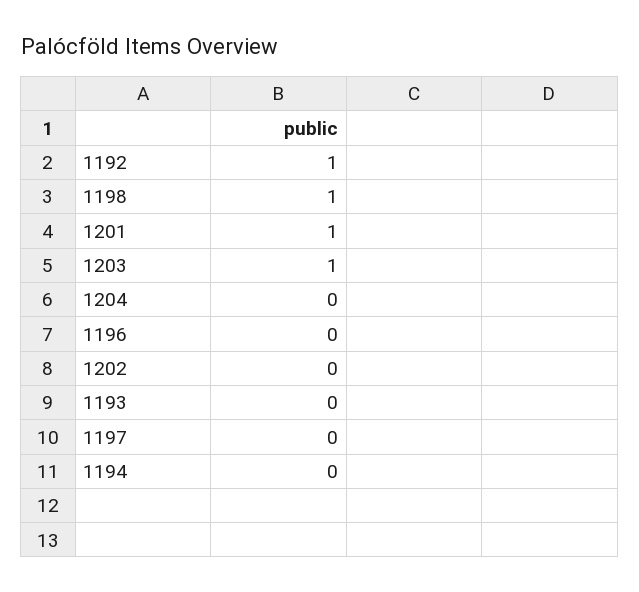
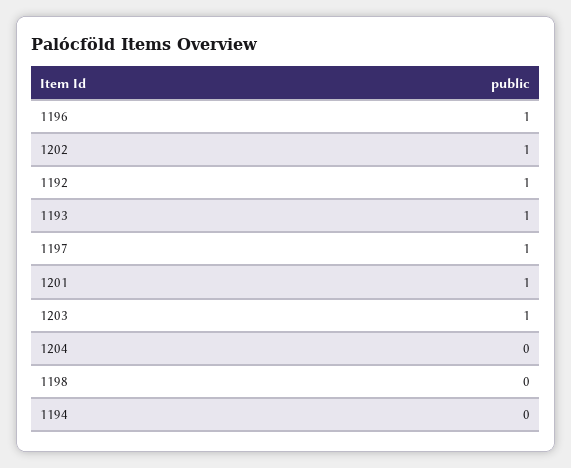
  {
    "1192": 1,
-   "1198": 1,
+   "1198": 0,
    "1201": 1,
    "1203": 1,
    "1204": 0,
-   "1196": 0,
+   "1196": 1,
-   "1202": 0,
+   "1202": 1,
-   "1193": 0,
+   "1193": 1,
-   "1197": 0,
+   "1197": 1,
    "1194": 0
  }

